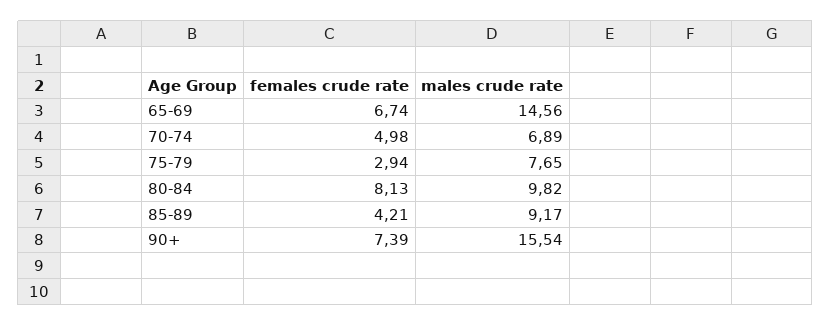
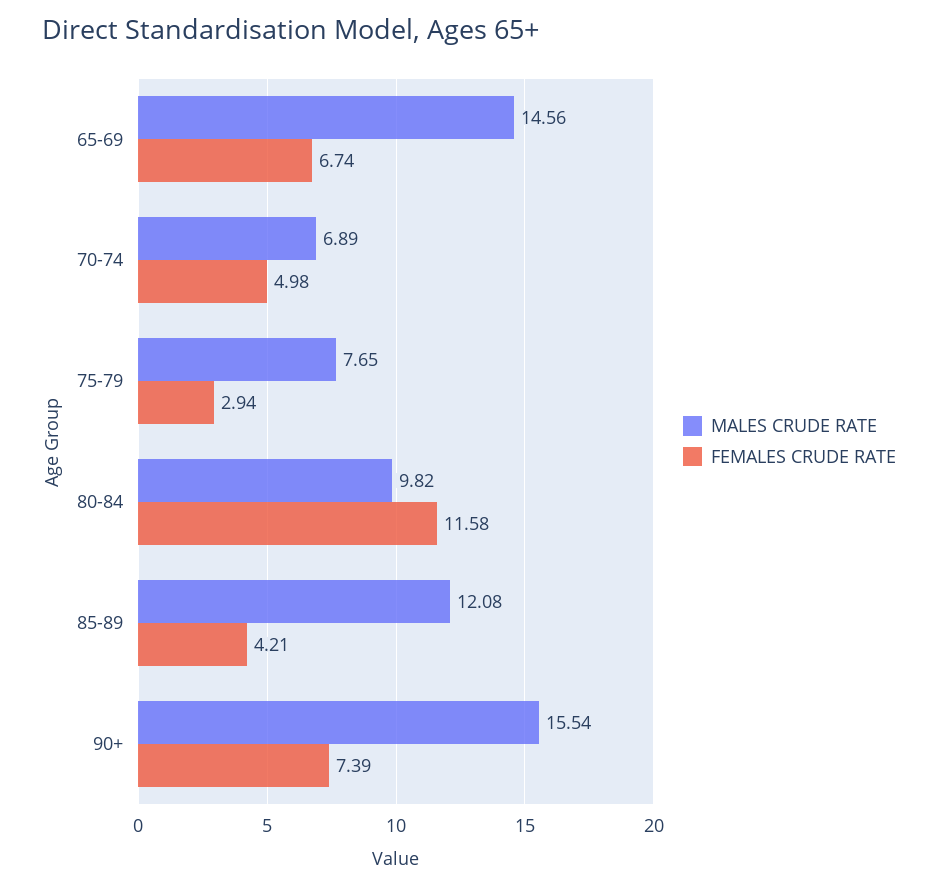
  {
    "females crude rate": {
      "65-69": 6.74,
      "70-74": 4.98,
      "75-79": 2.94,
-     "80-84": 8.13,
+     "80-84": 11.58,
      "85-89": 4.21,
      "90+": 7.39
    },
    "males crude rate": {
      "65-69": 14.56,
      "70-74": 6.89,
      "75-79": 7.65,
      "80-84": 9.82,
-     "85-89": 9.17,
+     "85-89": 12.08,
      "90+": 15.54
    }
  }

